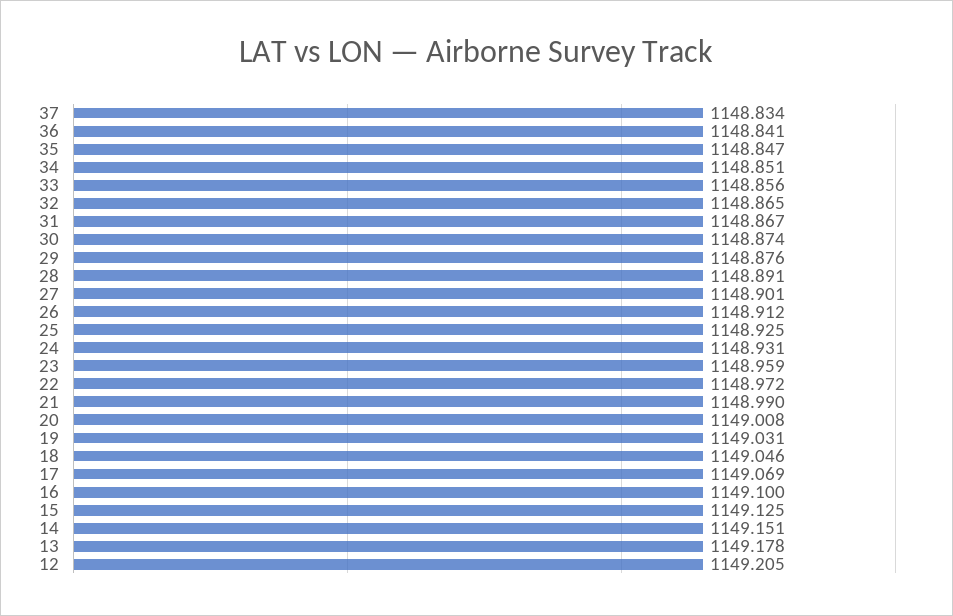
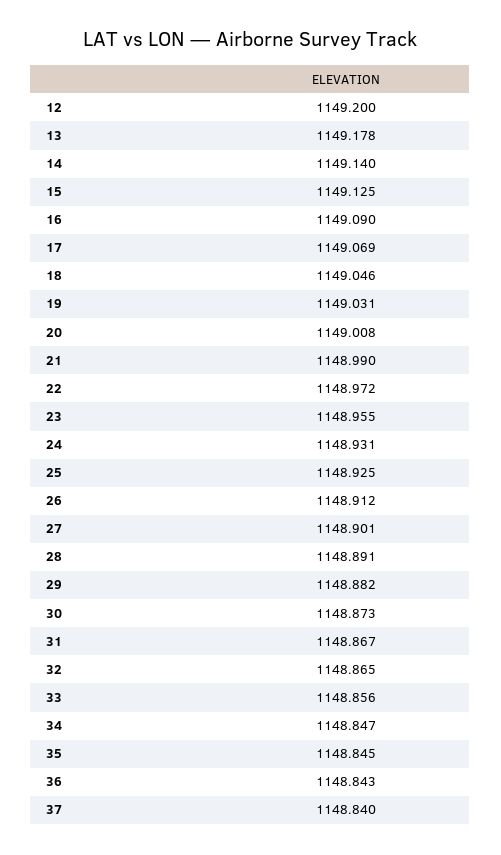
  {
-   "37": 1148.834,
+   "37": 1148.84,
-   "36": 1148.841,
+   "36": 1148.843,
-   "35": 1148.847,
+   "35": 1148.845,
-   "34": 1148.851,
+   "34": 1148.847,
    "33": 1148.856,
    "32": 1148.865,
    "31": 1148.867,
-   "30": 1148.874,
+   "30": 1148.873,
-   "29": 1148.876,
+   "29": 1148.882,
    "28": 1148.891,
    "27": 1148.901,
    "26": 1148.912,
    "25": 1148.925,
    "24": 1148.931,
-   "23": 1148.959,
+   "23": 1148.955,
    "22": 1148.972,
    "21": 1148.99,
    "20": 1149.008,
    "19": 1149.031,
    "18": 1149.046,
    "17": 1149.069,
-   "16": 1149.1,
+   "16": 1149.09,
    "15": 1149.125,
-   "14": 1149.151,
+   "14": 1149.14,
    "13": 1149.178,
-   "12": 1149.205
+   "12": 1149.2
  }

